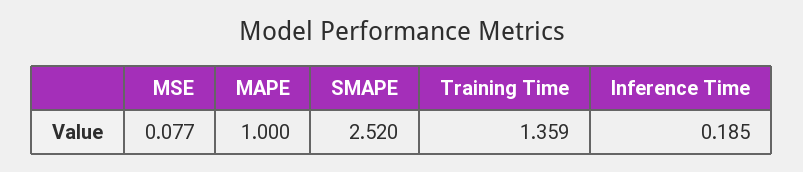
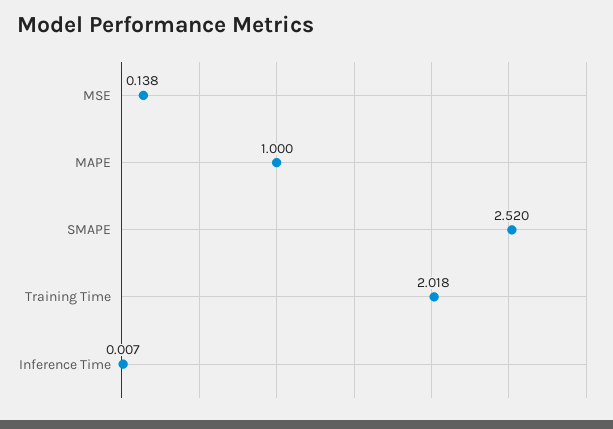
  {
-   "MSE": 0.077,
+   "MSE": 0.138,
    "MAPE": 1,
    "SMAPE": 2.52,
-   "Training Time": 1.359,
+   "Training Time": 2.018,
-   "Inference Time": 0.185
+   "Inference Time": 0.007
  }

